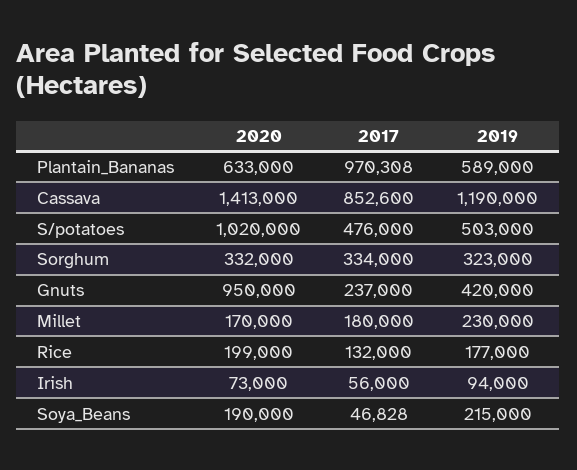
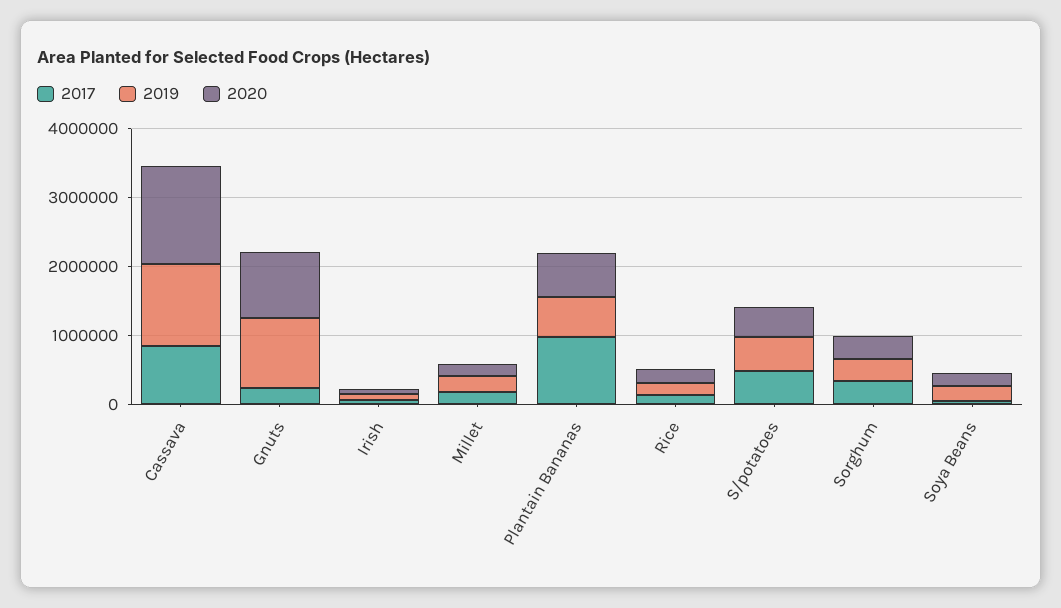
  {
    "2020": {
      "Plantain_Bananas": 633000,
      "Cassava": 1413000,
-     "S/potatoes": 1020000,
+     "S/potatoes": 400000,
      "Sorghum": 332000,
      "Gnuts": 950000,
      "Millet": 170000,
      "Rice": 199000,
      "Irish": 73000,
      "Soya_Beans": 190000
    },
    "2017": {
      "Plantain_Bananas": 970308,
      "Cassava": 852600,
      "S/potatoes": 476000,
      "Sorghum": 334000,
      "Gnuts": 237000,
      "Millet": 180000,
      "Rice": 132000,
      "Irish": 56000,
      "Soya_Beans": 46828
    },
    "2019": {
      "Plantain_Bananas": 589000,
      "Cassava": 1190000,
      "S/potatoes": 503000,
      "Sorghum": 323000,
-     "Gnuts": 420000,
+     "Gnuts": 1000000,
      "Millet": 230000,
      "Rice": 177000,
      "Irish": 94000,
      "Soya_Beans": 215000
    }
  }

